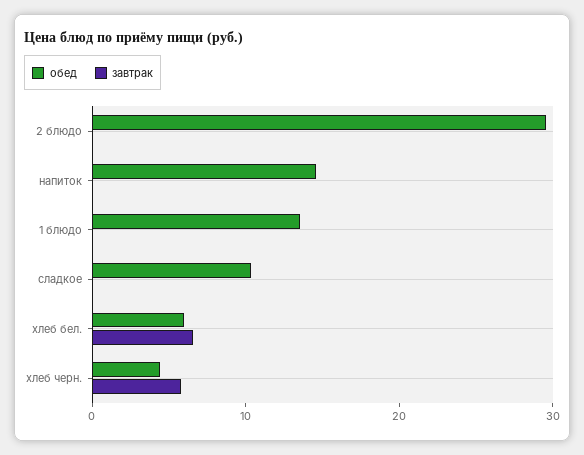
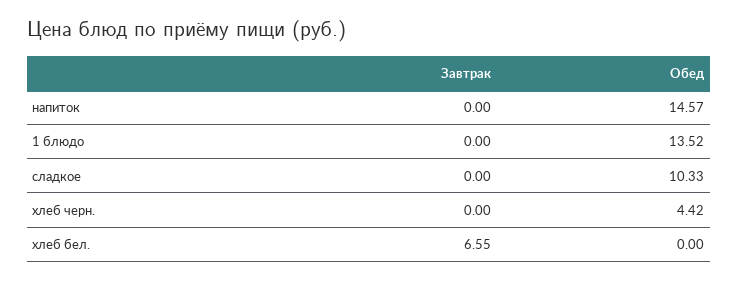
  {
    "обед": {
-     "2 блюдо": 30,
      "напиток": 14.57,
      "1 блюдо": 13.52,
      "сладкое": 10.33,
-     "хлеб бел.": 6,
+     "хлеб бел.": 0,
      "хлеб черн.": 4.42
    },
    "завтрак": {
-     "2 блюдо": 0,
      "напиток": 0,
      "1 блюдо": 0,
      "сладкое": 0,
      "хлеб бел.": 6.55,
-     "хлеб черн.": 6
+     "хлеб черн.": 0
    }
  }

